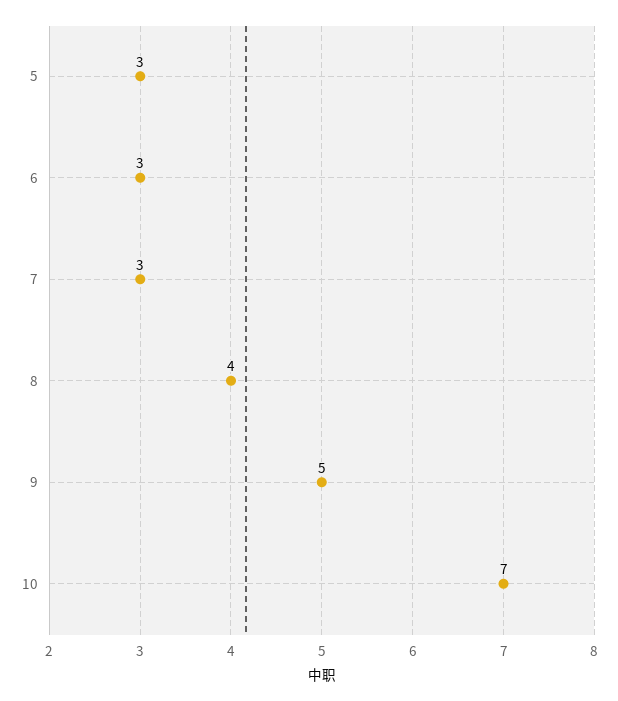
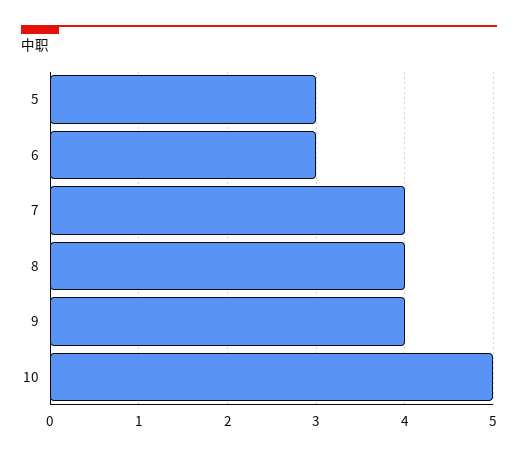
  {
    "5": 3,
    "6": 3,
-   "7": 3,
+   "7": 4,
    "8": 4,
-   "9": 5,
+   "9": 4,
-   "10": 7
+   "10": 5
  }

